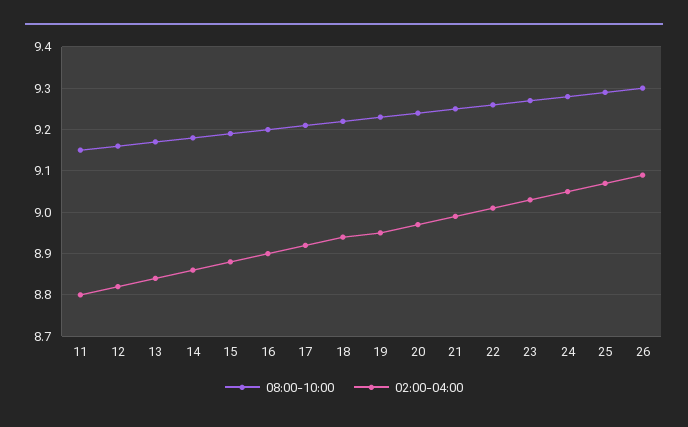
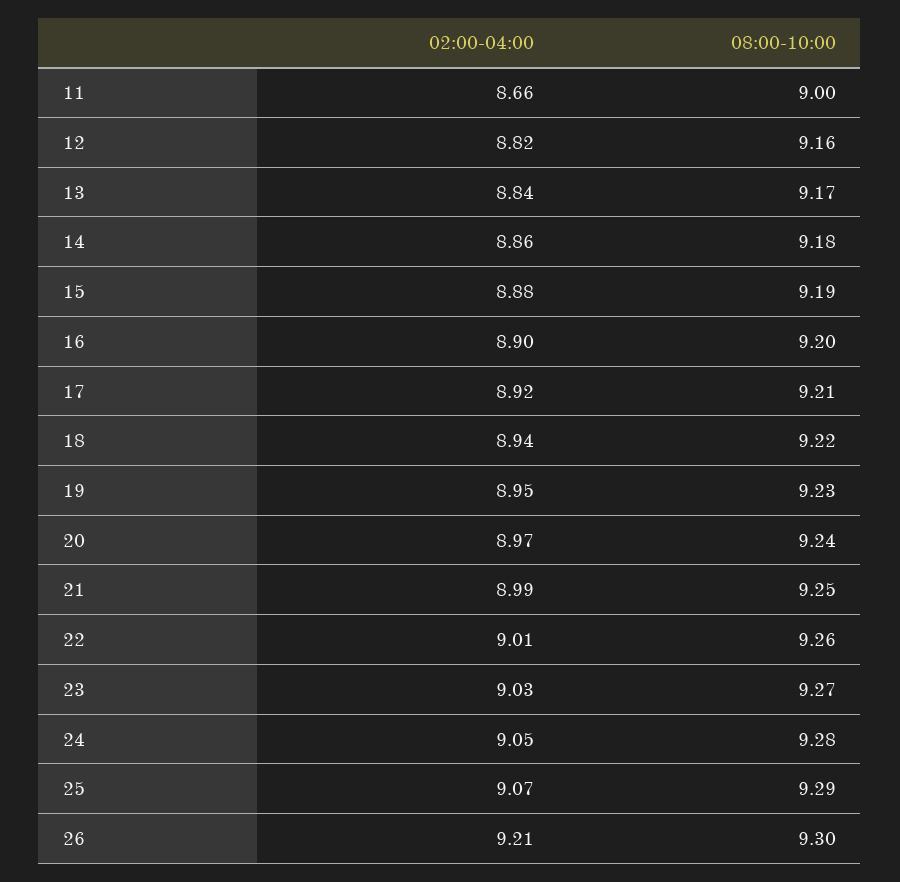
  {
    "08:00-10:00": {
-     "11": 9.15,
+     "11": 9,
      "12": 9.16,
      "13": 9.17,
      "14": 9.18,
      "15": 9.19,
      "16": 9.2,
      "17": 9.21,
      "18": 9.22,
      "19": 9.23,
      "20": 9.24,
      "21": 9.25,
      "22": 9.26,
      "23": 9.27,
      "24": 9.28,
      "25": 9.29,
      "26": 9.3
    },
    "02:00-04:00": {
-     "11": 8.8,
+     "11": 8.66,
      "12": 8.82,
      "13": 8.84,
      "14": 8.86,
      "15": 8.88,
      "16": 8.9,
      "17": 8.92,
      "18": 8.94,
      "19": 8.95,
      "20": 8.97,
      "21": 8.99,
      "22": 9.01,
      "23": 9.03,
      "24": 9.05,
      "25": 9.07,
-     "26": 9.1
+     "26": 9.21
    }
  }

